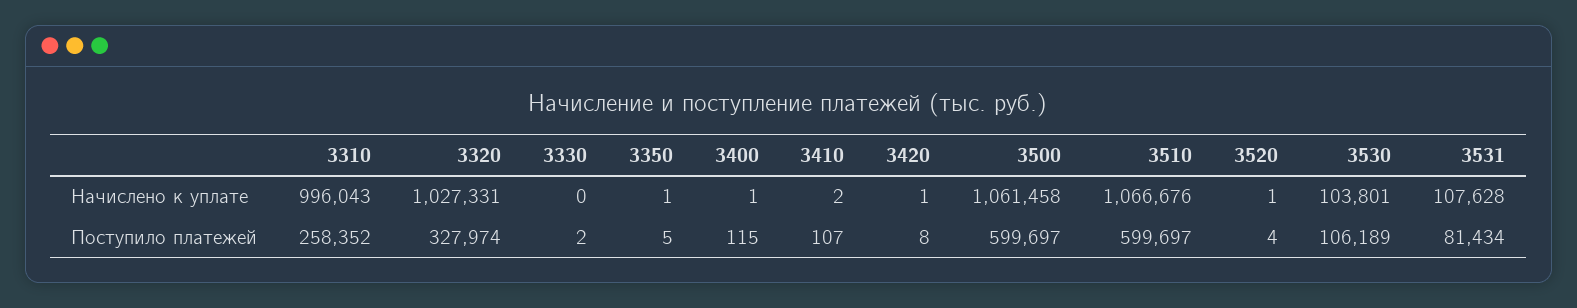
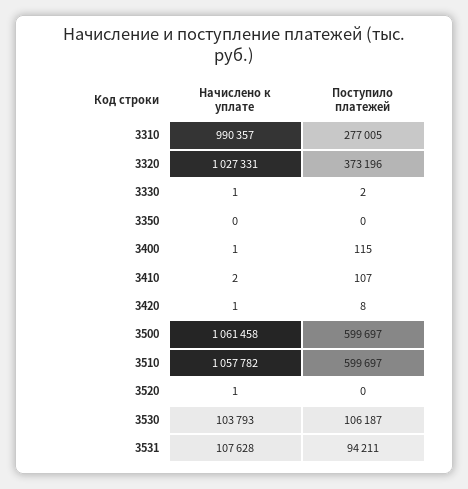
  {
    "3310": {
-     "Начислено к уплате": 996043,
+     "Начислено к уплате": 990357,
-     "Поступило платежей": 258352
+     "Поступило платежей": 277005
    },
    "3320": {
      "Начислено к уплате": 1027331,
-     "Поступило платежей": 327974
+     "Поступило платежей": 373196
    },
    "3330": {
-     "Начислено к уплате": 0,
+     "Начислено к уплате": 1,
      "Поступило платежей": 2
    },
    "3350": {
-     "Начислено к уплате": 1,
+     "Начислено к уплате": 0,
-     "Поступило платежей": 5
+     "Поступило платежей": 0
    },
    "3400": {
      "Начислено к уплате": 1,
      "Поступило платежей": 115
    },
    "3410": {
      "Начислено к уплате": 2,
      "Поступило платежей": 107
    },
    "3420": {
      "Начислено к уплате": 1,
      "Поступило платежей": 8
    },
    "3500": {
      "Начислено к уплате": 1061458,
      "Поступило платежей": 599697
    },
    "3510": {
-     "Начислено к уплате": 1066676,
+     "Начислено к уплате": 1057782,
      "Поступило платежей": 599697
    },
    "3520": {
      "Начислено к уплате": 1,
-     "Поступило платежей": 4
+     "Поступило платежей": 0
    },
    "3530": {
-     "Начислено к уплате": 103801,
+     "Начислено к уплате": 103793,
-     "Поступило платежей": 106189
+     "Поступило платежей": 106187
    },
    "3531": {
      "Начислено к уплате": 107628,
-     "Поступило платежей": 81434
+     "Поступило платежей": 94211
    }
  }

